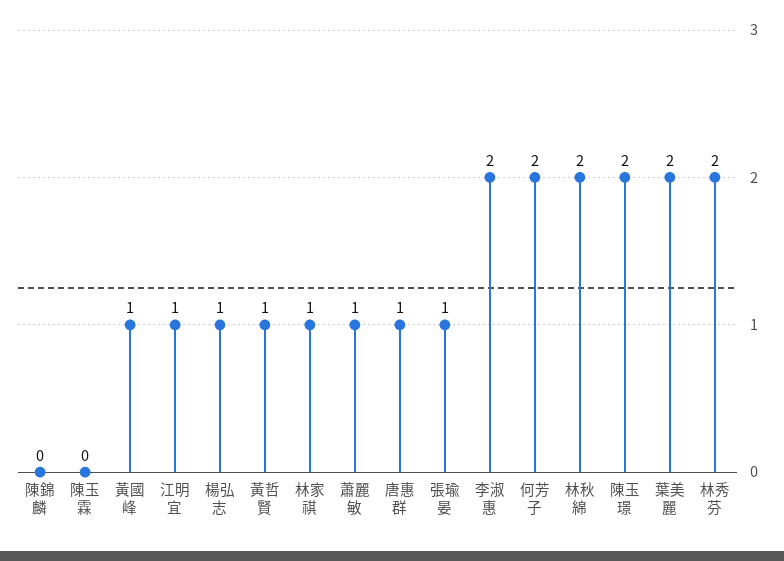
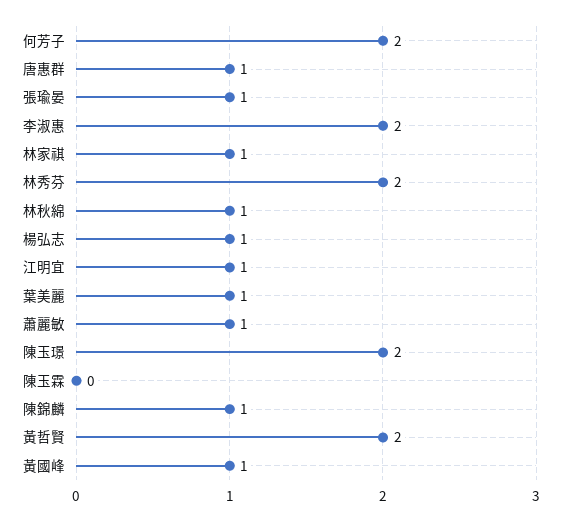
  {
-   "陳錦麟": 0,
+   "陳錦麟": 1,
    "陳玉霖": 0,
    "黃國峰": 1,
    "江明宜": 1,
    "楊弘志": 1,
-   "黃哲賢": 1,
+   "黃哲賢": 2,
    "林家祺": 1,
    "蕭麗敏": 1,
    "唐惠群": 1,
    "張瑜晏": 1,
    "李淑惠": 2,
    "何芳子": 2,
-   "林秋綿": 2,
+   "林秋綿": 1,
    "陳玉璟": 2,
-   "葉美麗": 2,
+   "葉美麗": 1,
    "林秀芬": 2
  }

